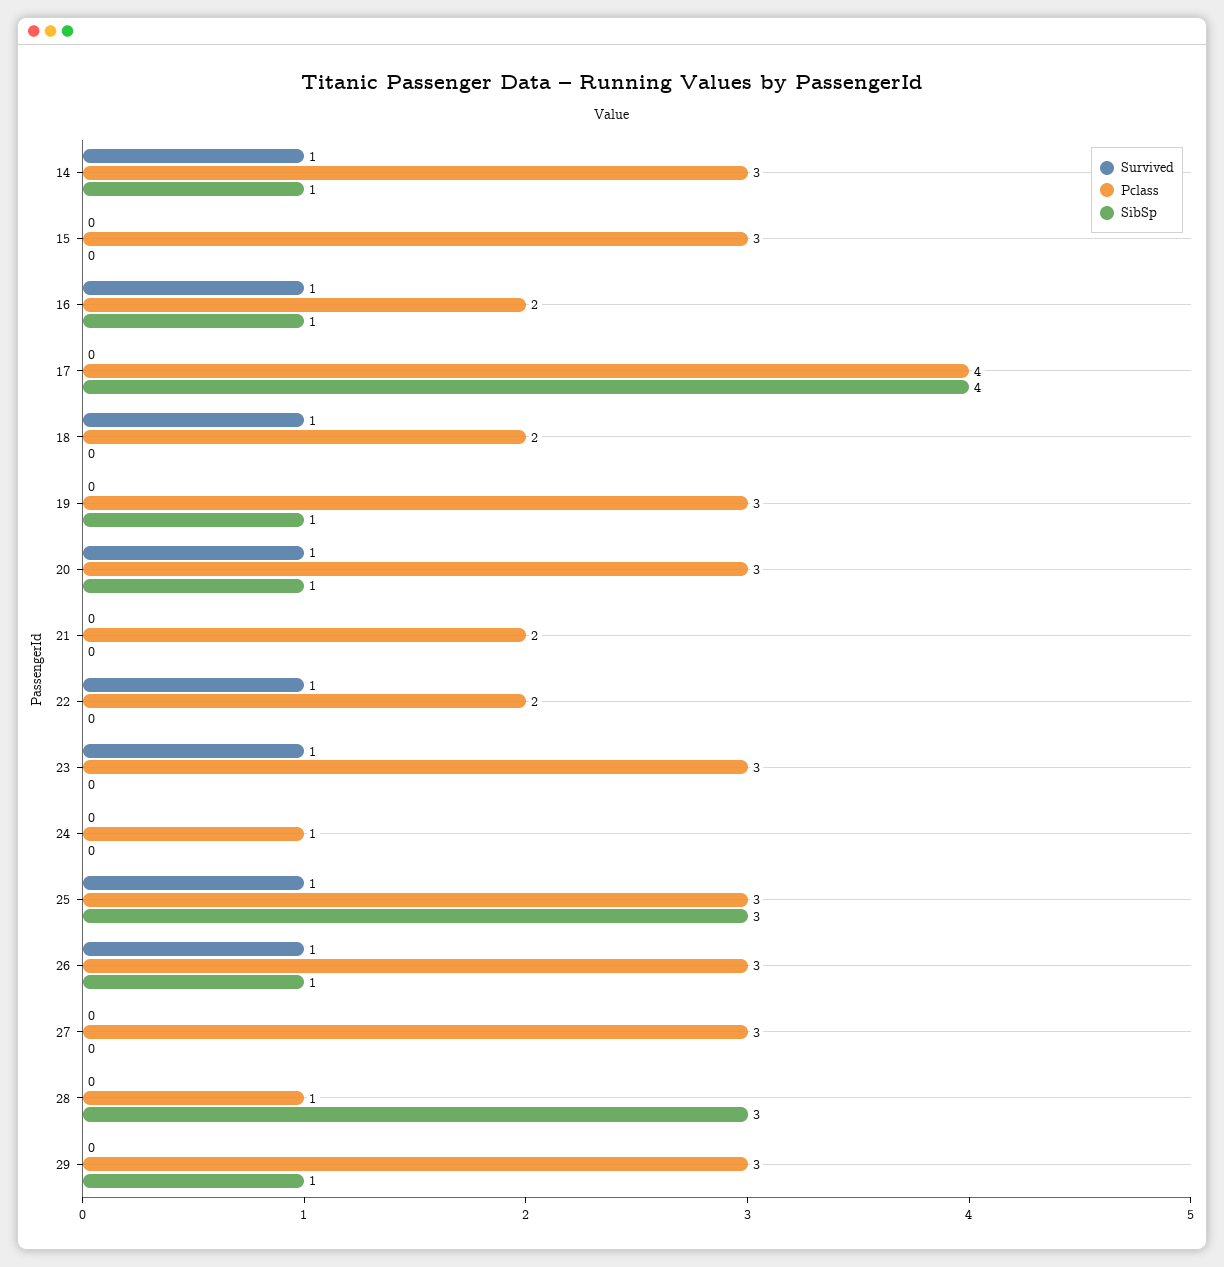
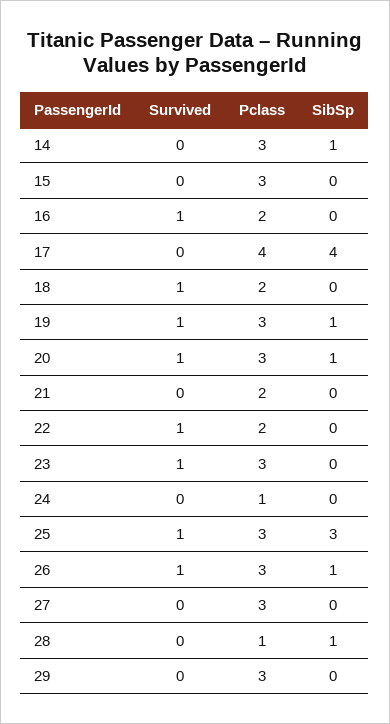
  {
    "Survived": {
-     "14": 1,
+     "14": 0,
      "15": 0,
      "16": 1,
      "17": 0,
      "18": 1,
-     "19": 0,
+     "19": 1,
      "20": 1,
      "21": 0,
      "22": 1,
      "23": 1,
      "24": 0,
      "25": 1,
      "26": 1,
      "27": 0,
      "28": 0,
      "29": 0
    },
    "Pclass": {
      "14": 3,
      "15": 3,
      "16": 2,
      "17": 4,
      "18": 2,
      "19": 3,
      "20": 3,
      "21": 2,
      "22": 2,
      "23": 3,
      "24": 1,
      "25": 3,
      "26": 3,
      "27": 3,
      "28": 1,
      "29": 3
    },
    "SibSp": {
      "14": 1,
      "15": 0,
-     "16": 1,
+     "16": 0,
      "17": 4,
      "18": 0,
      "19": 1,
      "20": 1,
      "21": 0,
      "22": 0,
      "23": 0,
      "24": 0,
      "25": 3,
      "26": 1,
      "27": 0,
-     "28": 3,
+     "28": 1,
-     "29": 1
+     "29": 0
    }
  }

